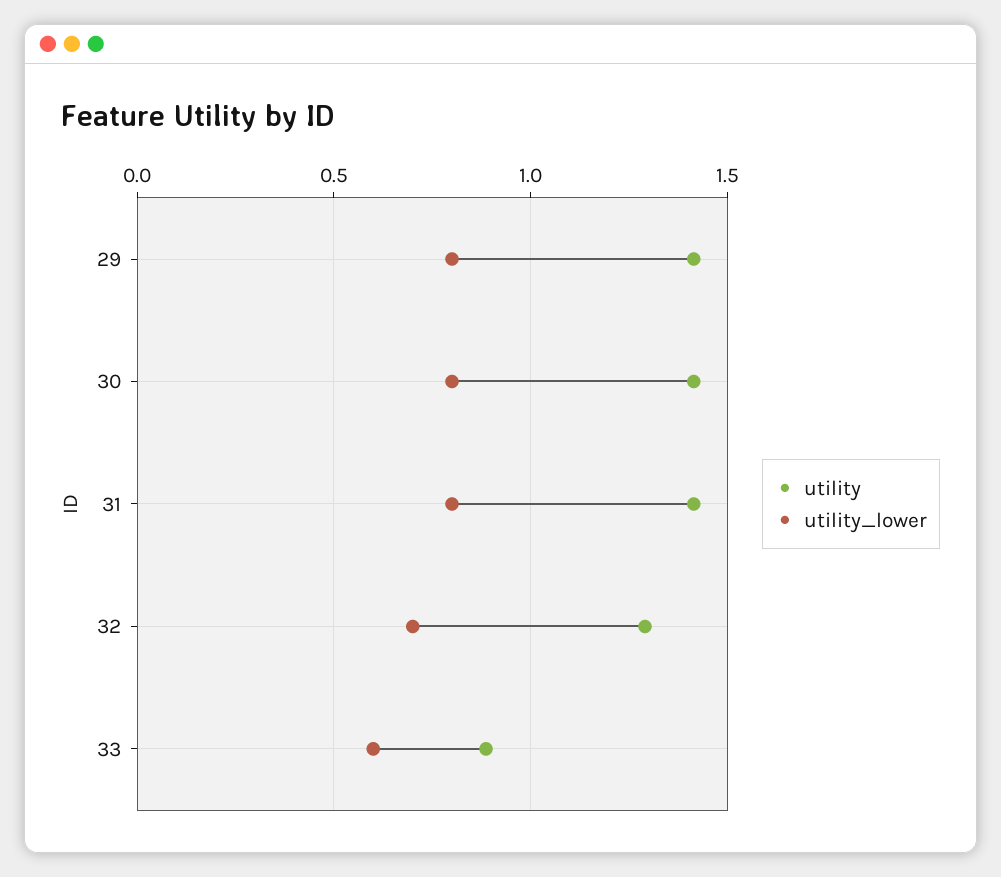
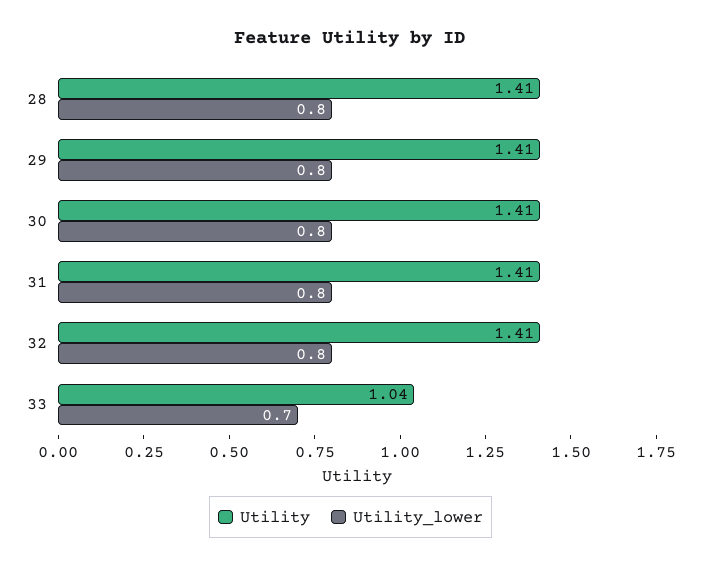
  {
    "utility": {
      "29": 1.41,
      "30": 1.41,
      "31": 1.41,
-     "32": 1.3,
+     "32": 1.41,
-     "33": 0.9
+     "33": 1.04,
+     "28": 1.41
    },
    "utility_lower": {
      "29": 0.8,
      "30": 0.8,
      "31": 0.8,
-     "32": 0.7,
+     "32": 0.8,
-     "33": 0.6
+     "33": 0.7,
+     "28": 0.8
    }
  }

